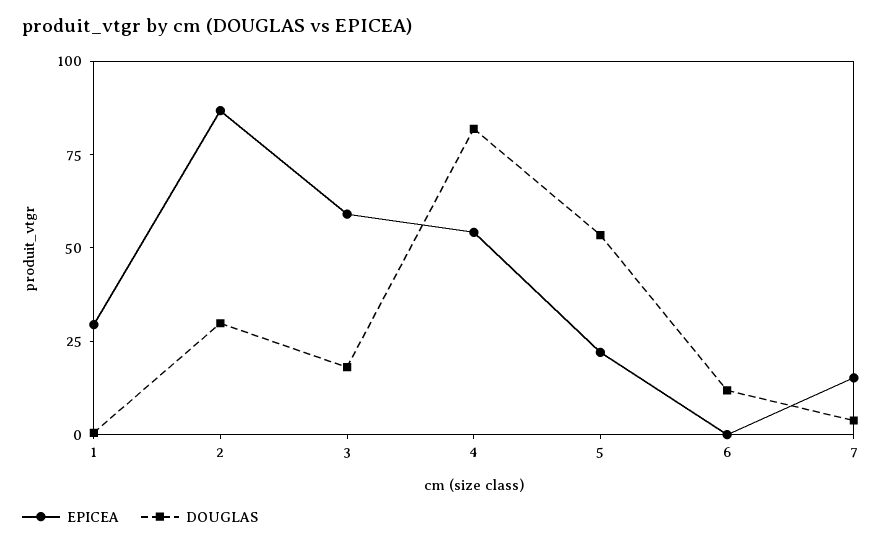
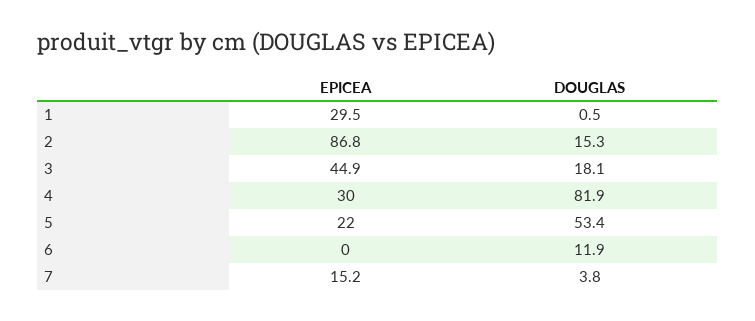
  {
    "EPICEA": {
      "1": 29.5,
      "2": 86.8,
-     "3": 60,
+     "3": 44.9,
-     "4": 55,
+     "4": 30,
      "5": 22,
      "6": 0,
      "7": 15.2
    },
    "DOUGLAS": {
      "1": 0.5,
-     "2": 30,
+     "2": 15.3,
      "3": 18.1,
      "4": 81.9,
      "5": 53.4,
      "6": 11.9,
      "7": 3.8
    }
  }

